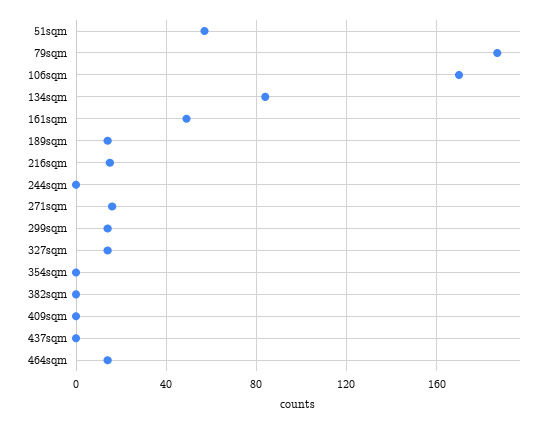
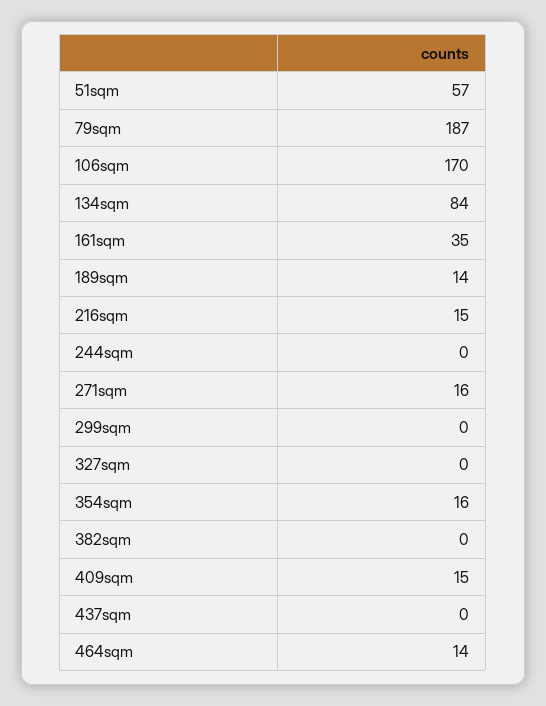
  {
    "51sqm": 57,
    "79sqm": 187,
    "106sqm": 170,
    "134sqm": 84,
-   "161sqm": 50,
+   "161sqm": 35,
    "189sqm": 14,
    "216sqm": 15,
    "244sqm": 0,
    "271sqm": 16,
-   "299sqm": 15,
+   "299sqm": 0,
-   "327sqm": 15,
+   "327sqm": 0,
-   "354sqm": 0,
+   "354sqm": 16,
    "382sqm": 0,
-   "409sqm": 0,
+   "409sqm": 15,
    "437sqm": 0,
    "464sqm": 14
  }

